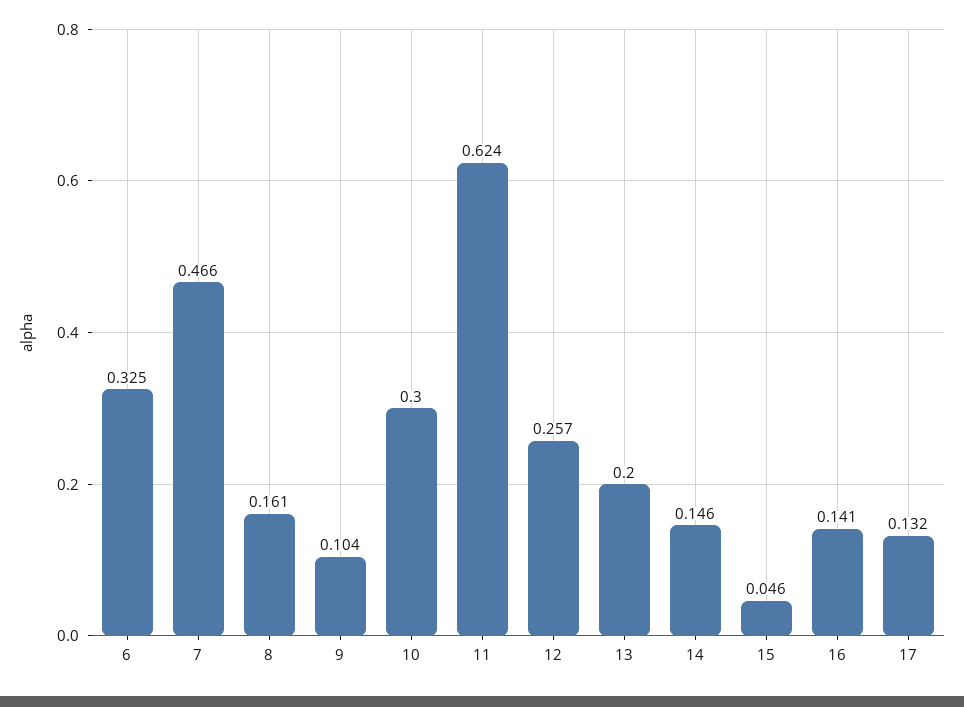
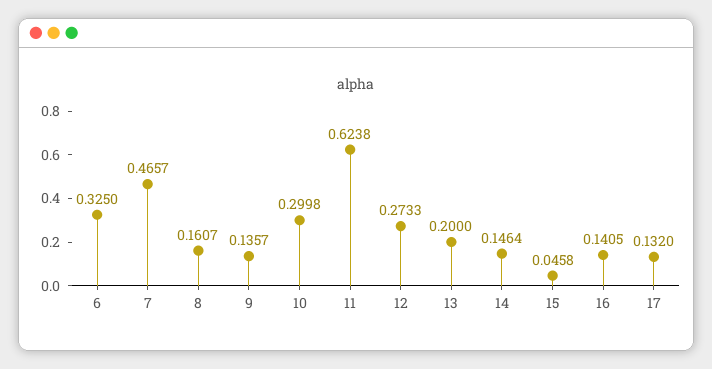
  {
    "6": 0.325,
    "7": 0.4657,
    "8": 0.1607,
-   "9": 0.104,
+   "9": 0.1357,
    "10": 0.2998,
    "11": 0.6238,
-   "12": 0.257,
+   "12": 0.2733,
    "13": 0.2,
    "14": 0.1464,
    "15": 0.0458,
    "16": 0.1405,
    "17": 0.132
  }

